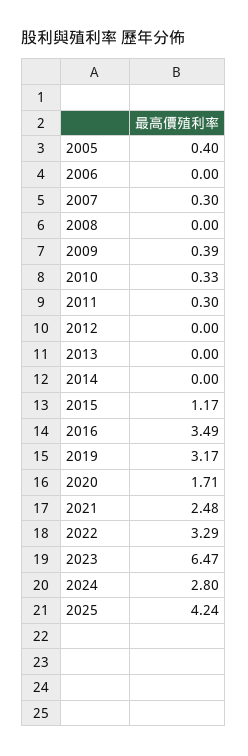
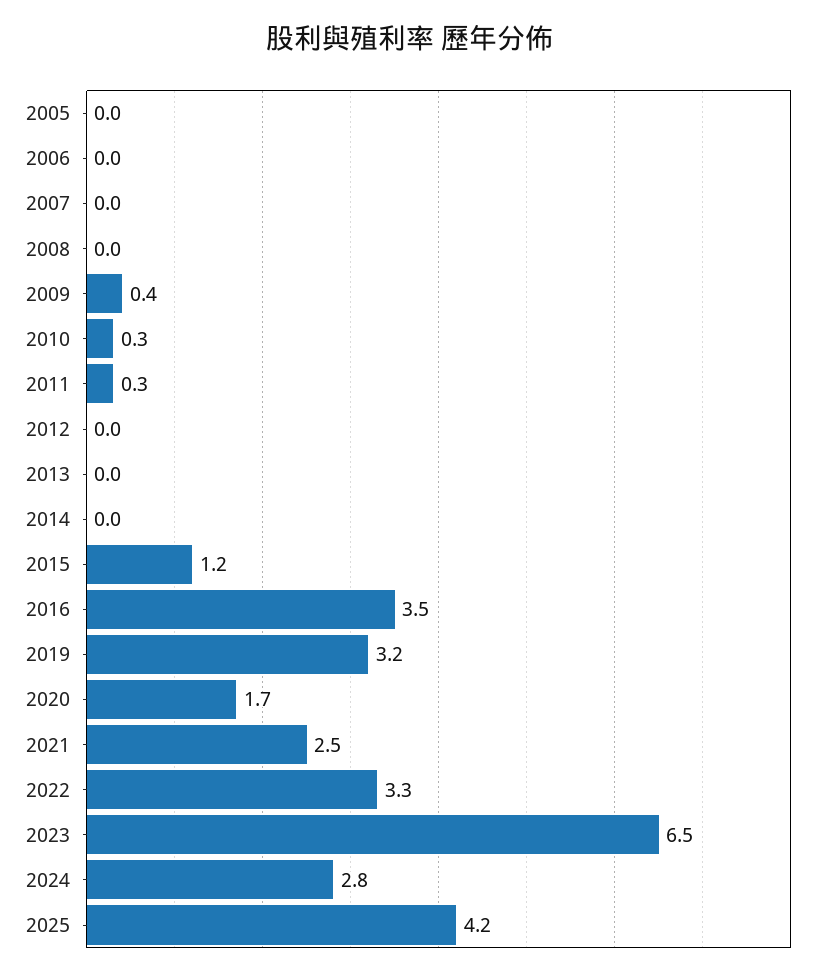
  {
-   "2005": 0.4,
+   "2005": 0,
    "2006": 0,
-   "2007": 0.3,
+   "2007": 0,
    "2008": 0,
    "2009": 0.39,
    "2010": 0.33,
    "2011": 0.3,
    "2012": 0,
    "2013": 0,
    "2014": 0,
    "2015": 1.17,
    "2016": 3.49,
    "2019": 3.17,
    "2020": 1.71,
    "2021": 2.48,
    "2022": 3.29,
    "2023": 6.47,
    "2024": 2.8,
    "2025": 4.24
  }

